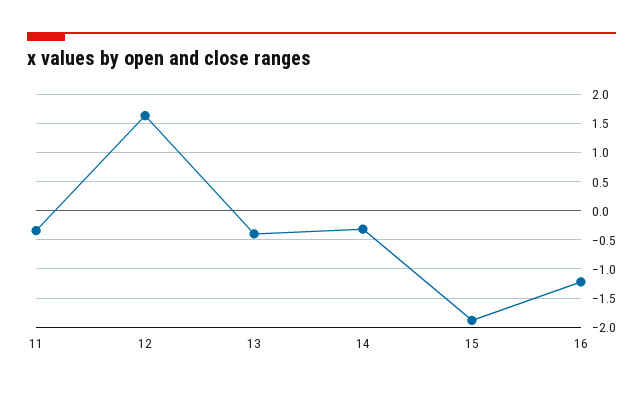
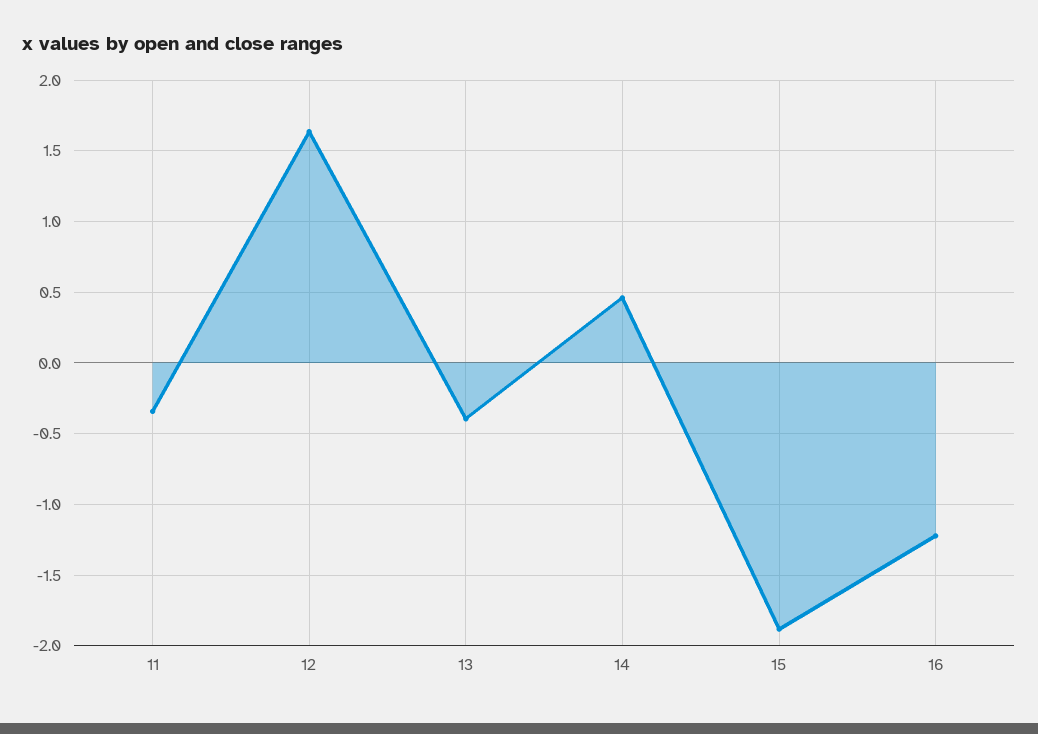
  {
    "11": -0.35,
    "12": 1.65,
    "13": -0.4,
-   "14": -0.25,
+   "14": 0.45,
    "15": -1.9,
    "16": -1.2
  }

